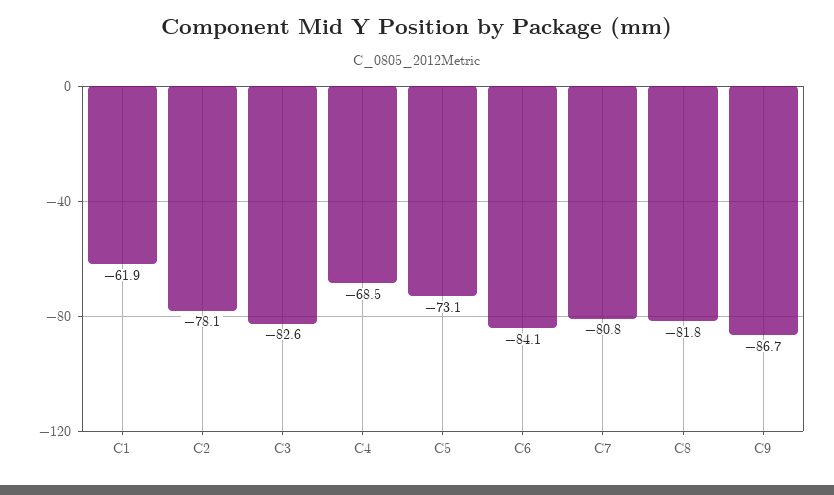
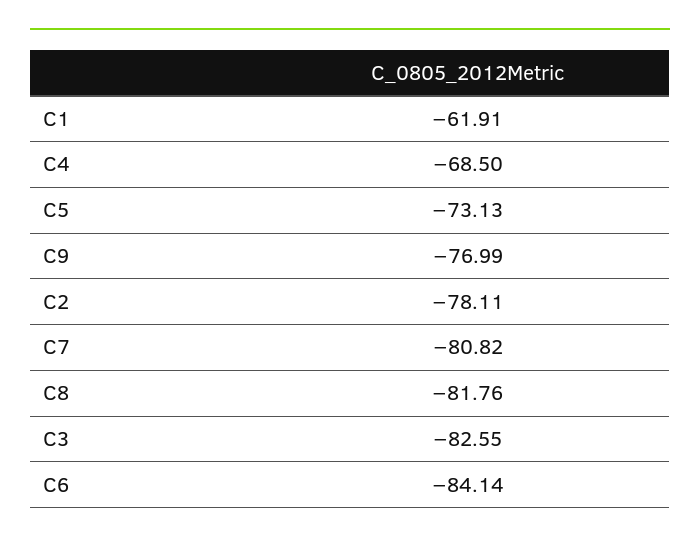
  {
    "C1": -61.91,
    "C2": -78.11,
    "C3": -82.55,
    "C4": -68.5,
    "C5": -73.13,
    "C6": -84.14,
    "C7": -80.82,
    "C8": -81.76,
-   "C9": -86.7
+   "C9": -76.99
  }

